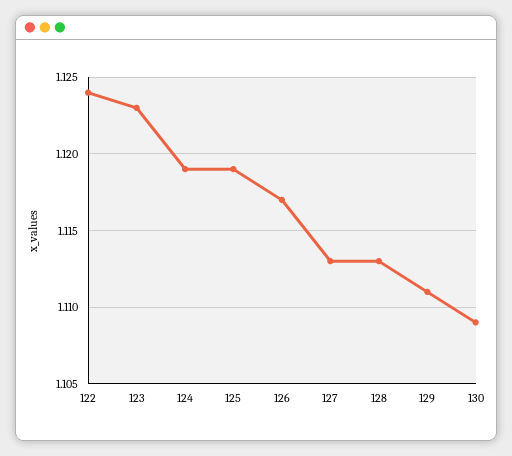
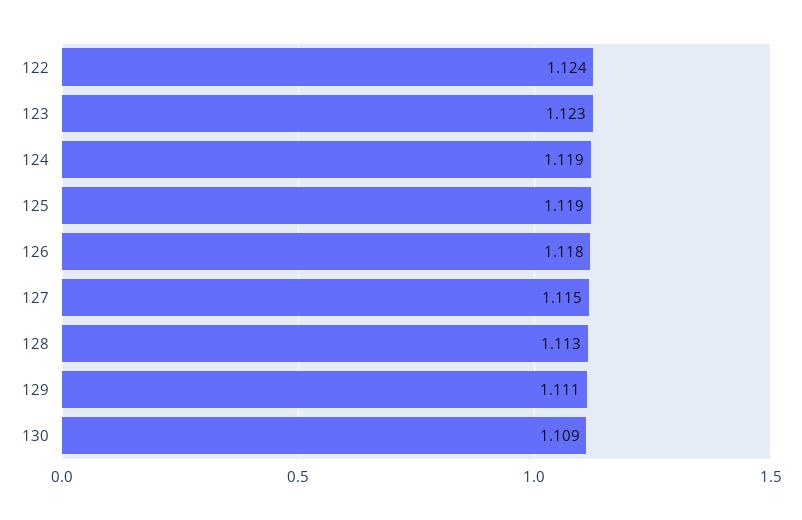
  {
    "122": 1.124,
    "123": 1.123,
    "124": 1.119,
    "125": 1.119,
-   "126": 1.117,
+   "126": 1.118,
-   "127": 1.113,
+   "127": 1.115,
    "128": 1.113,
    "129": 1.111,
    "130": 1.109
  }

